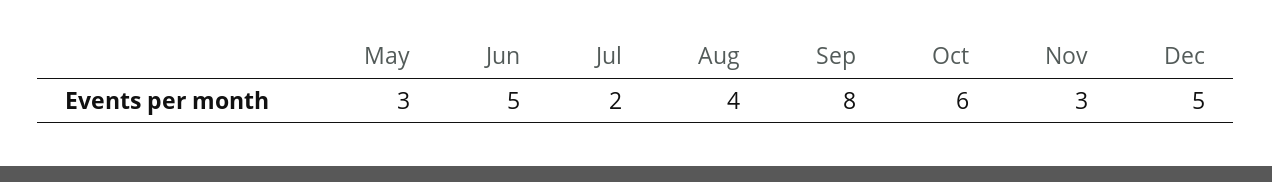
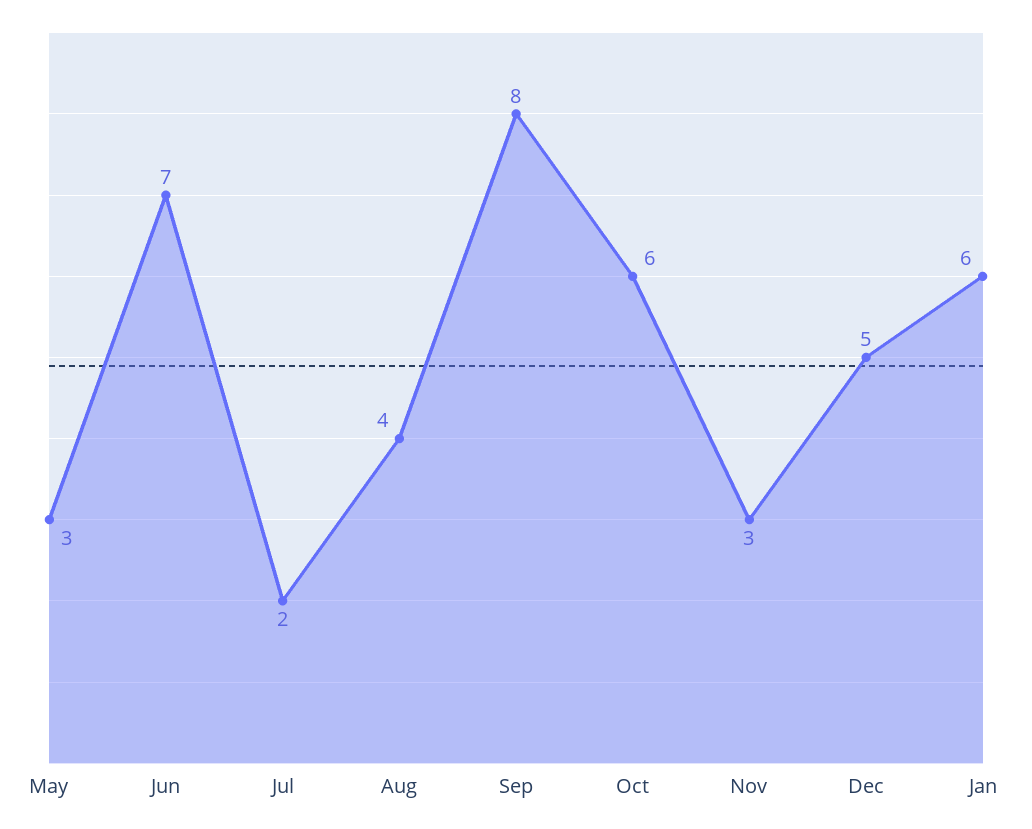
  {
    "May": 3,
-   "Jun": 5,
+   "Jun": 7,
    "Jul": 2,
    "Aug": 4,
    "Sep": 8,
    "Oct": 6,
    "Nov": 3,
-   "Dec": 5
+   "Dec": 5,
+   "Jan": 6
  }

